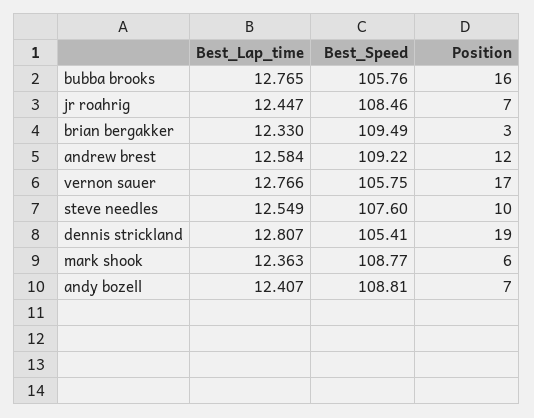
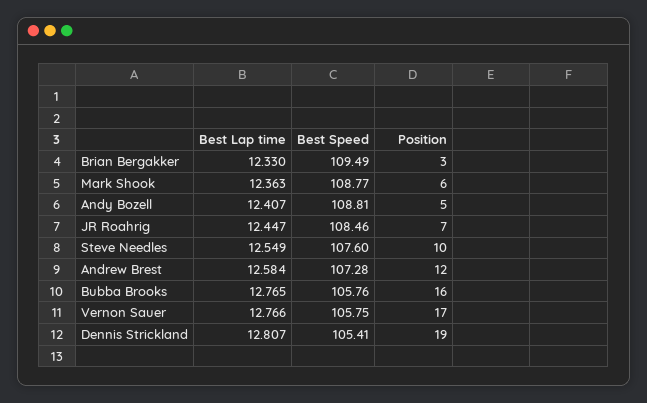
  {
    "Best_Lap_time": {
      "bubba brooks": 12.765,
      "jr roahrig": 12.447,
      "brian bergakker": 12.33,
      "andrew brest": 12.584,
      "vernon sauer": 12.766,
      "steve needles": 12.549,
      "dennis strickland": 12.807,
      "mark shook": 12.363,
      "andy bozell": 12.407
    },
    "Best_Speed": {
      "bubba brooks": 105.76,
      "jr roahrig": 108.46,
      "brian bergakker": 109.49,
-     "andrew brest": 109.22,
+     "andrew brest": 107.28,
      "vernon sauer": 105.75,
      "steve needles": 107.6,
      "dennis strickland": 105.41,
      "mark shook": 108.77,
      "andy bozell": 108.81
    },
    "Position": {
      "bubba brooks": 16,
      "jr roahrig": 7,
      "brian bergakker": 3,
      "andrew brest": 12,
      "vernon sauer": 17,
      "steve needles": 10,
      "dennis strickland": 19,
      "mark shook": 6,
-     "andy bozell": 7
+     "andy bozell": 5
    }
  }

